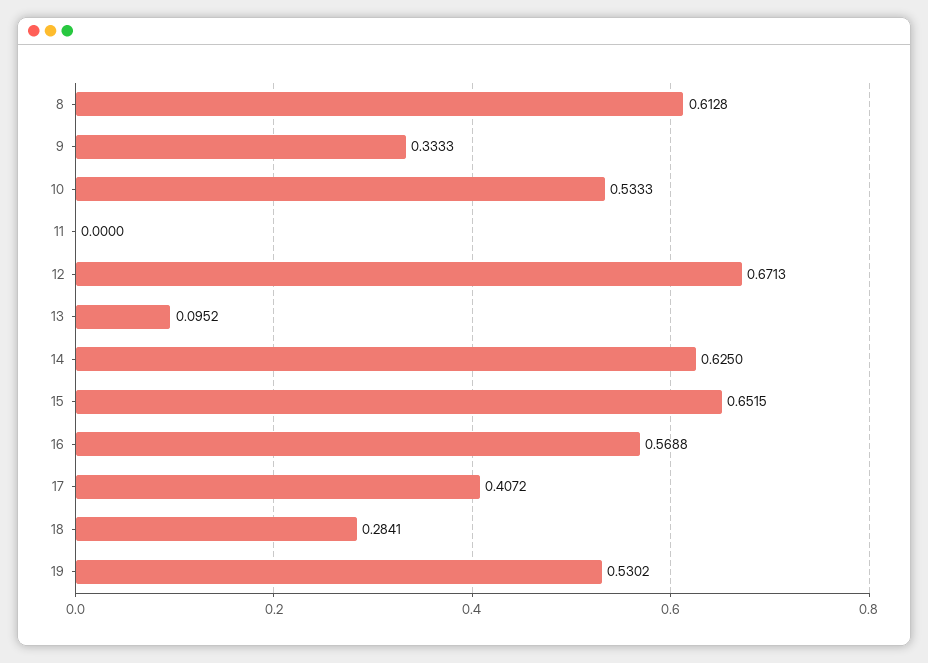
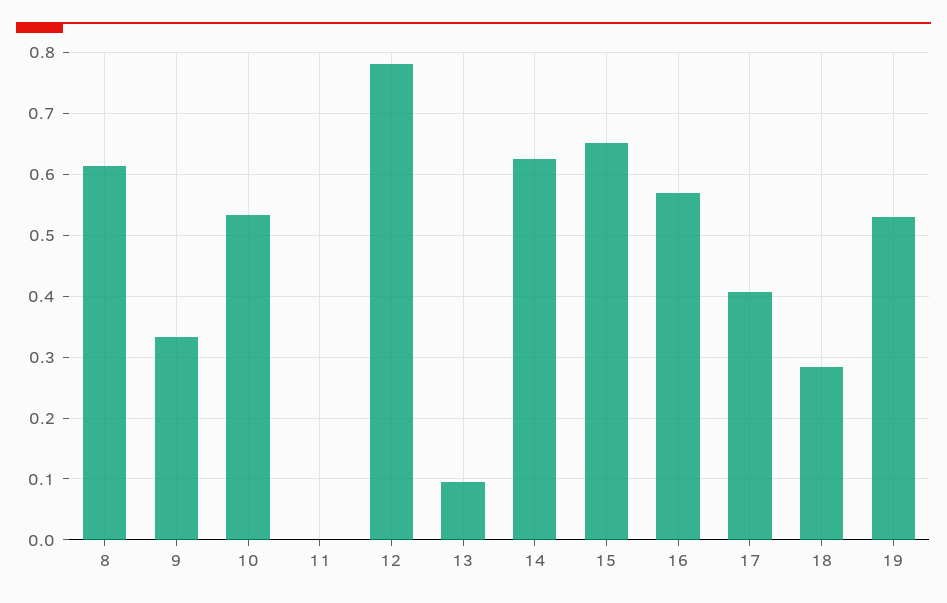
  {
    "8": 0.6128,
    "9": 0.3333,
    "10": 0.5333,
    "11": 0,
-   "12": 0.6713,
+   "12": 0.78,
    "13": 0.0952,
    "14": 0.625,
    "15": 0.6515,
    "16": 0.5688,
    "17": 0.4072,
    "18": 0.2841,
    "19": 0.5302
  }

